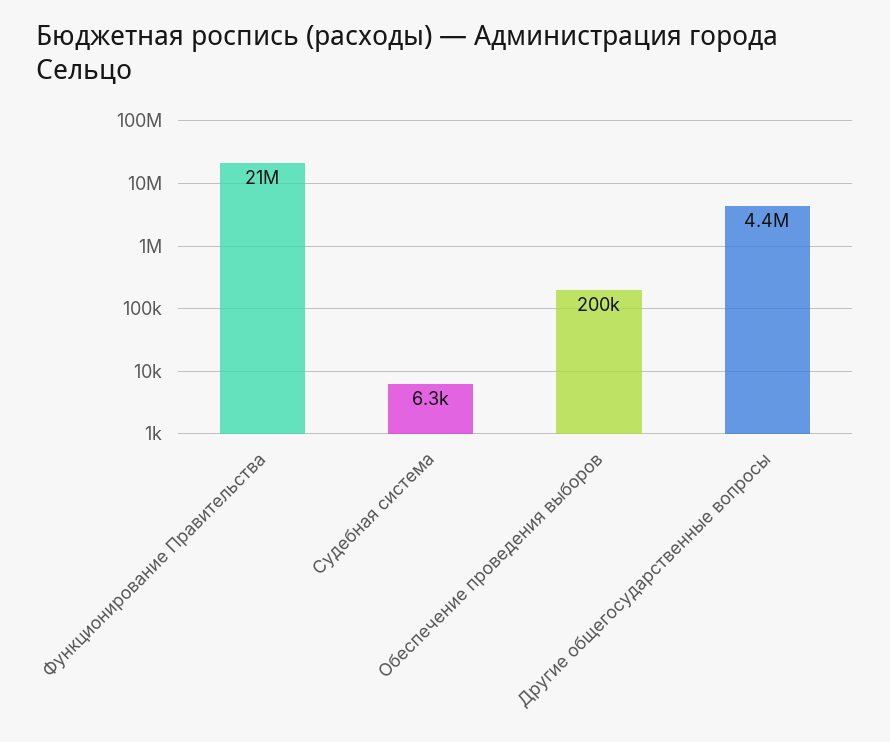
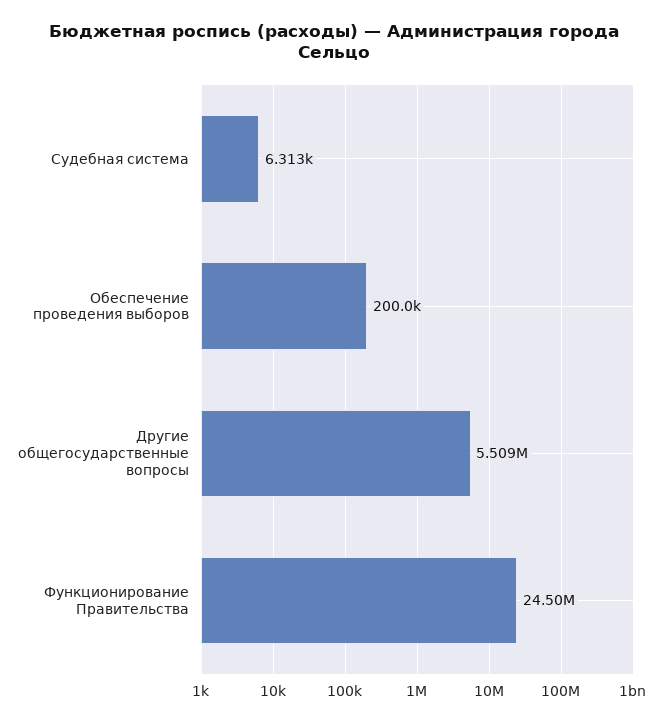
  {
-   "Функционирование Правительства": 21000000,
+   "Функционирование Правительства": 24500000,
    "Судебная система": 6313,
    "Обеспечение проведения выборов": 200000,
-   "Другие общегосударственные вопросы": 4400000
+   "Другие общегосударственные вопросы": 5509000
  }

